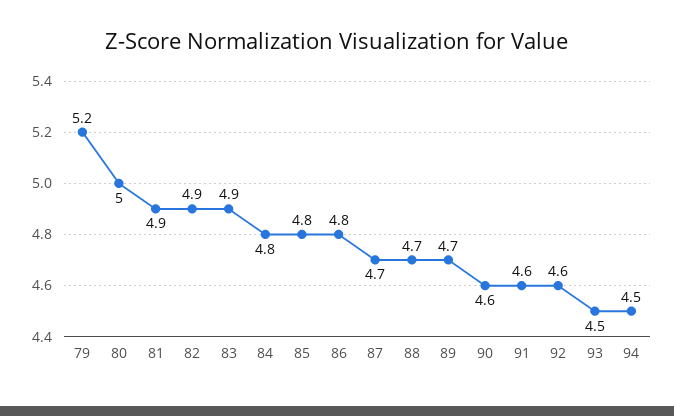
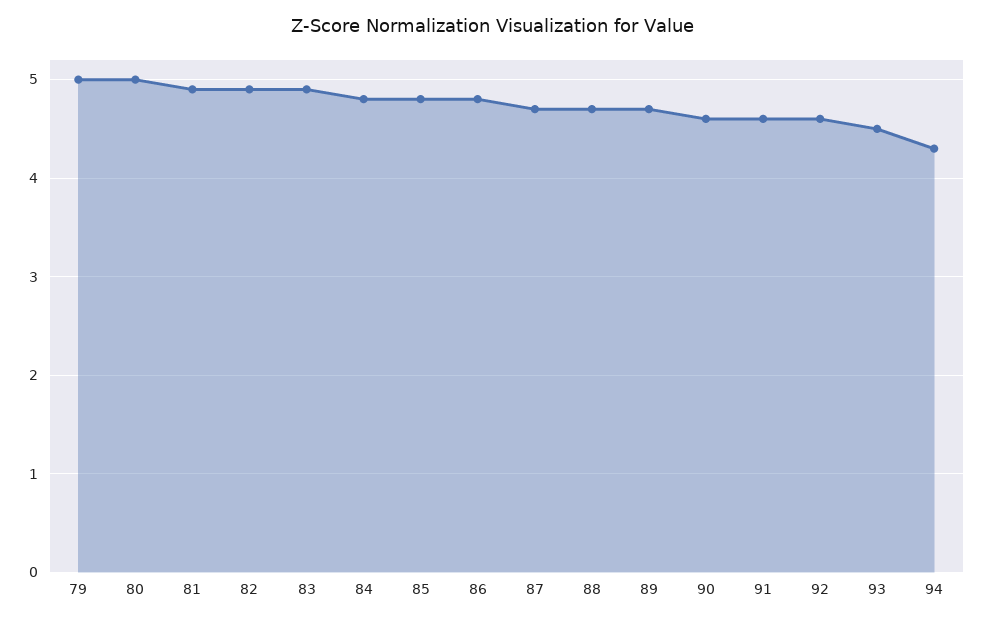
  {
-   "79": 5.2,
+   "79": 5,
    "80": 5,
    "81": 4.9,
    "82": 4.9,
    "83": 4.9,
    "84": 4.8,
    "85": 4.8,
    "86": 4.8,
    "87": 4.7,
    "88": 4.7,
    "89": 4.7,
    "90": 4.6,
    "91": 4.6,
    "92": 4.6,
    "93": 4.5,
-   "94": 4.5
+   "94": 4.3
  }

